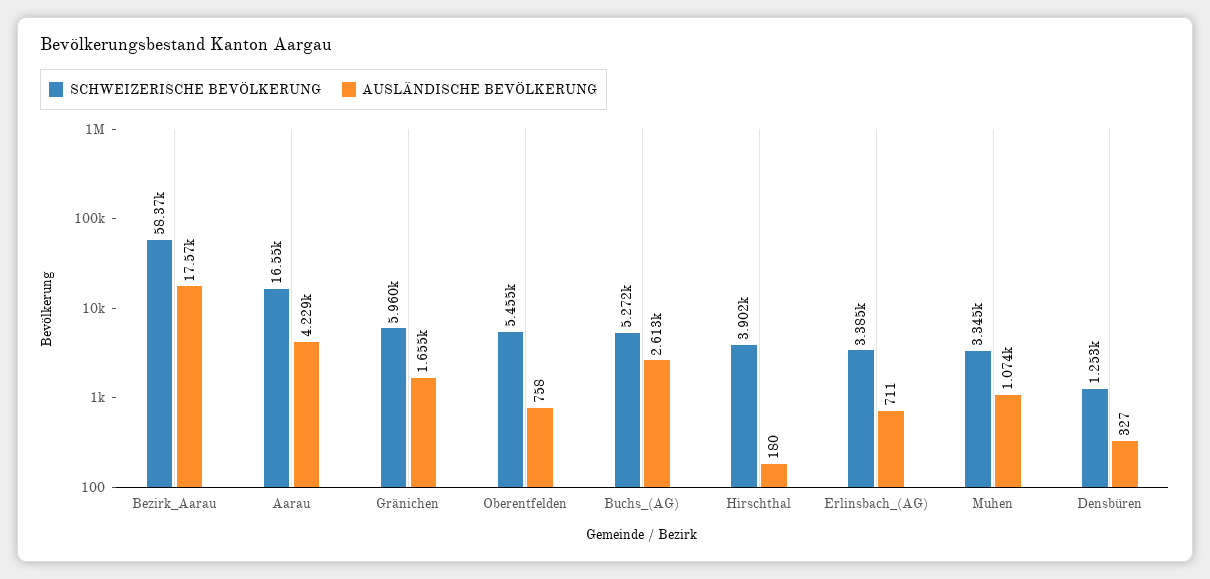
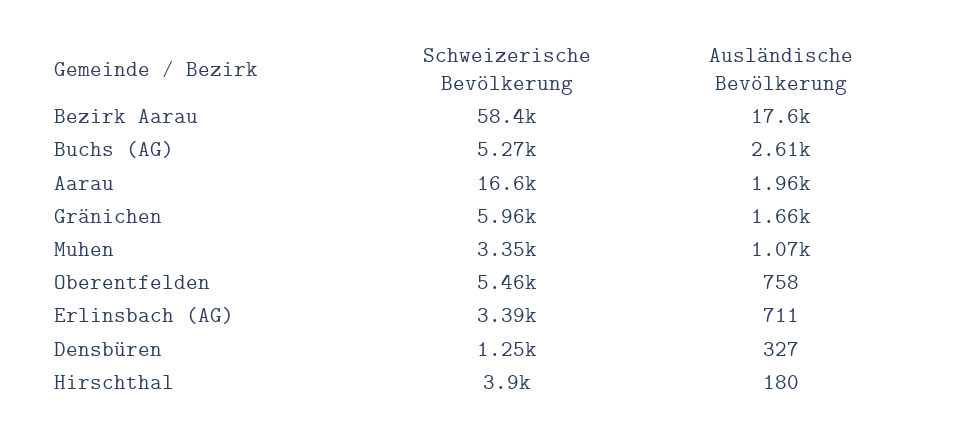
  {
    "SCHWEIZERISCHE BEVÖLKERUNG": {
      "Bezirk_Aarau": 58370,
      "Aarau": 16550,
      "Gränichen": 5960,
      "Oberentfelden": 5455,
      "Buchs_(AG)": 5272,
      "Hirschthal": 3902,
      "Erlinsbach_(AG)": 3385,
      "Muhen": 3345,
      "Densbüren": 1253
    },
    "AUSLÄNDISCHE BEVÖLKERUNG": {
      "Bezirk_Aarau": 17570,
-     "Aarau": 4229,
+     "Aarau": 1960,
      "Gränichen": 1655,
      "Oberentfelden": 758,
      "Buchs_(AG)": 2613,
      "Hirschthal": 180,
      "Erlinsbach_(AG)": 711,
      "Muhen": 1074,
      "Densbüren": 327
    }
  }

